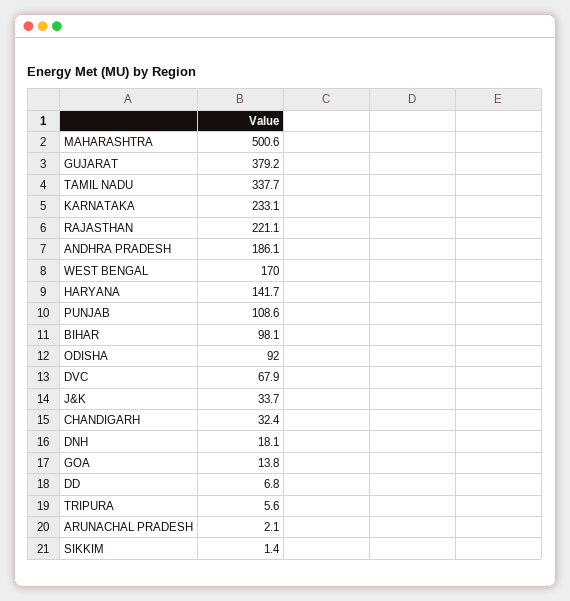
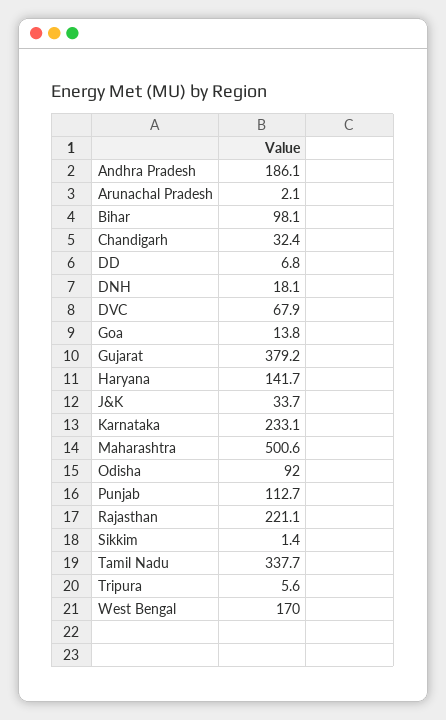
  {
    "MAHARASHTRA": 500.6,
    "GUJARAT": 379.2,
    "TAMIL NADU": 337.7,
    "KARNATAKA": 233.1,
    "RAJASTHAN": 221.1,
    "ANDHRA PRADESH": 186.1,
    "WEST BENGAL": 170,
    "HARYANA": 141.7,
-   "PUNJAB": 108.6,
+   "PUNJAB": 112.7,
    "BIHAR": 98.1,
    "ODISHA": 92,
    "DVC": 67.9,
    "J&K": 33.7,
    "CHANDIGARH": 32.4,
    "DNH": 18.1,
    "GOA": 13.8,
    "DD": 6.8,
    "TRIPURA": 5.6,
    "ARUNACHAL PRADESH": 2.1,
    "SIKKIM": 1.4
  }

